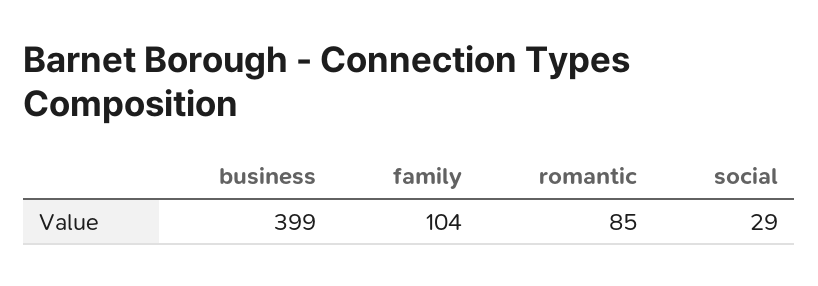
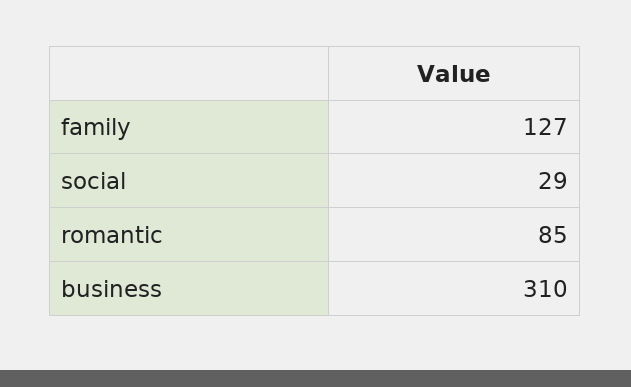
  {
-   "business": 399,
+   "business": 310,
-   "family": 104,
+   "family": 127,
    "romantic": 85,
    "social": 29
  }

